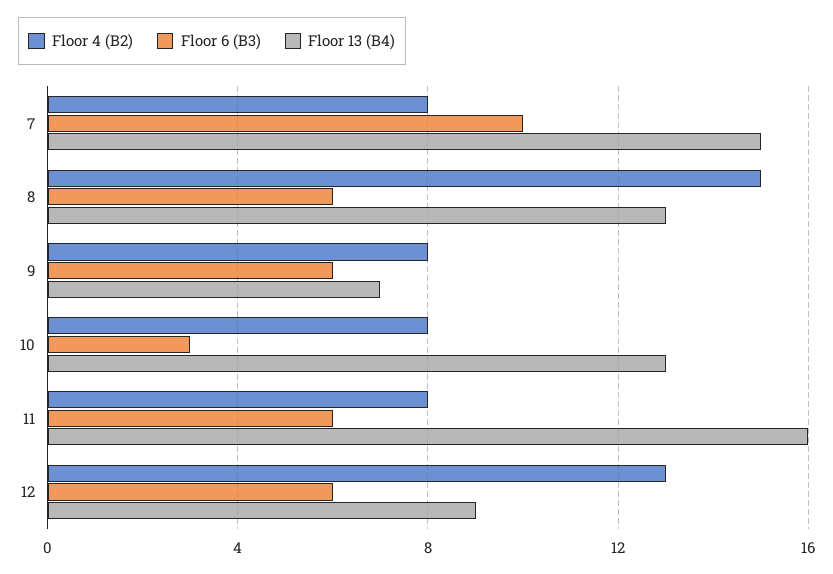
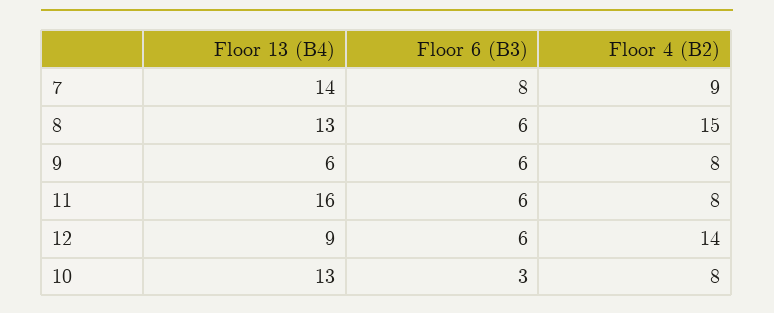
  {
    "Floor 4 (B2)": {
-     "7": 8,
+     "7": 9,
      "8": 15,
      "9": 8,
      "10": 8,
      "11": 8,
-     "12": 13
+     "12": 14
    },
    "Floor 6 (B3)": {
-     "7": 10,
+     "7": 8,
      "8": 6,
      "9": 6,
      "10": 3,
      "11": 6,
      "12": 6
    },
    "Floor 13 (B4)": {
-     "7": 15,
+     "7": 14,
      "8": 13,
-     "9": 7,
+     "9": 6,
      "10": 13,
      "11": 16,
      "12": 9
    }
  }

